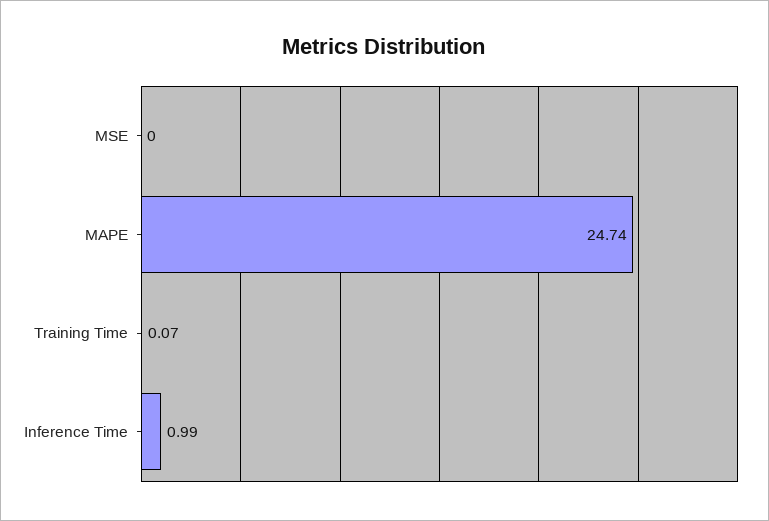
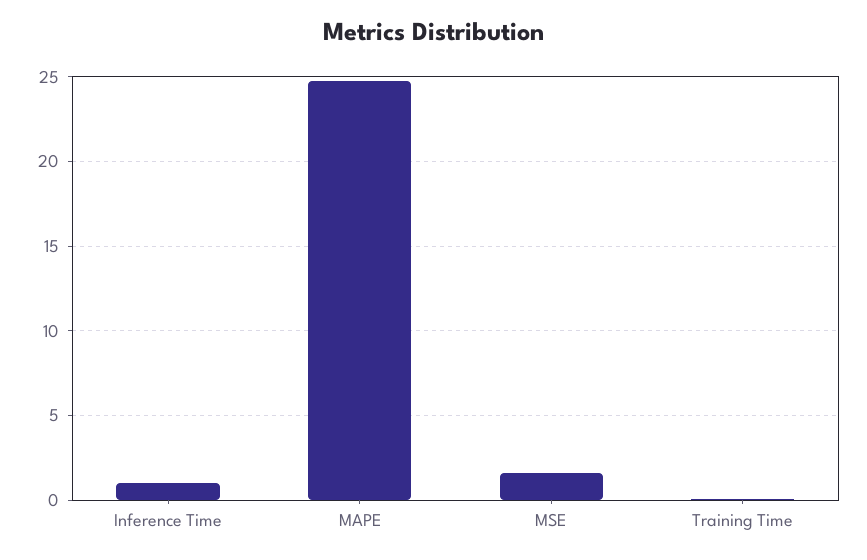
  {
-   "MSE": 0,
+   "MSE": 1.5,
    "MAPE": 24.74,
    "Training Time": 0.07,
    "Inference Time": 0.99
  }

